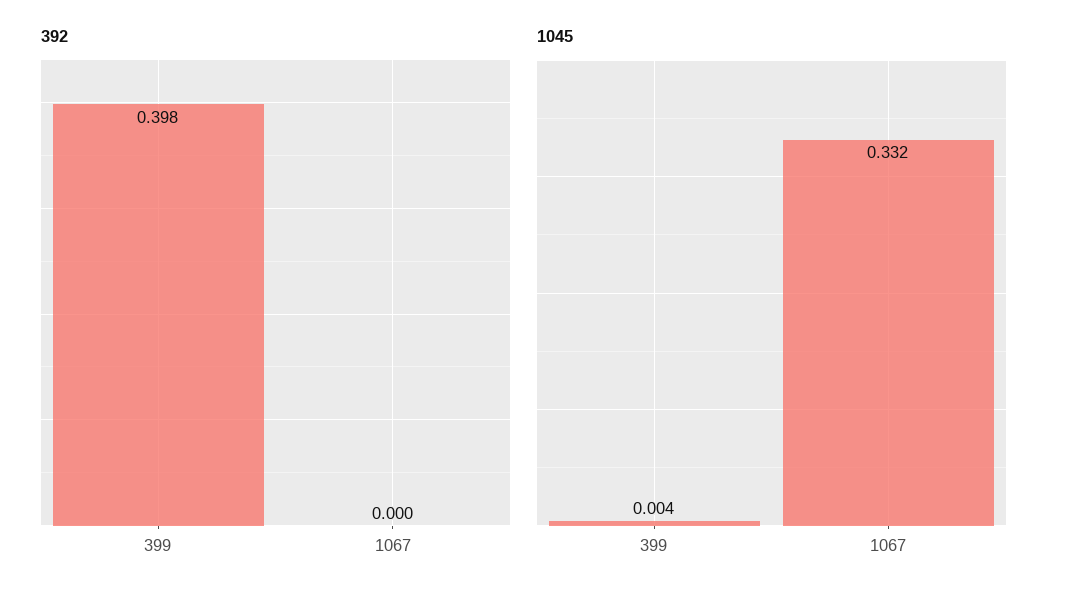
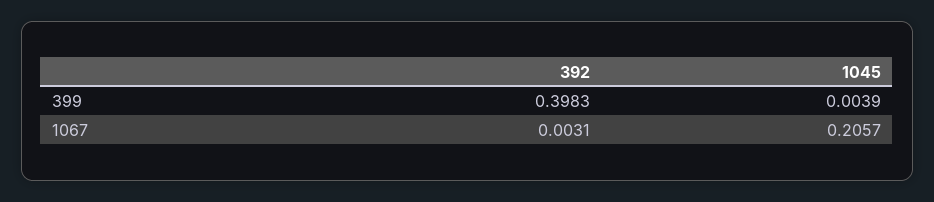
  {
    "392": {
      "399": 0.3983,
-     "1067": 0
+     "1067": 0.0031
    },
    "1045": {
      "399": 0.0039,
-     "1067": 0.332
+     "1067": 0.2057
    }
  }

